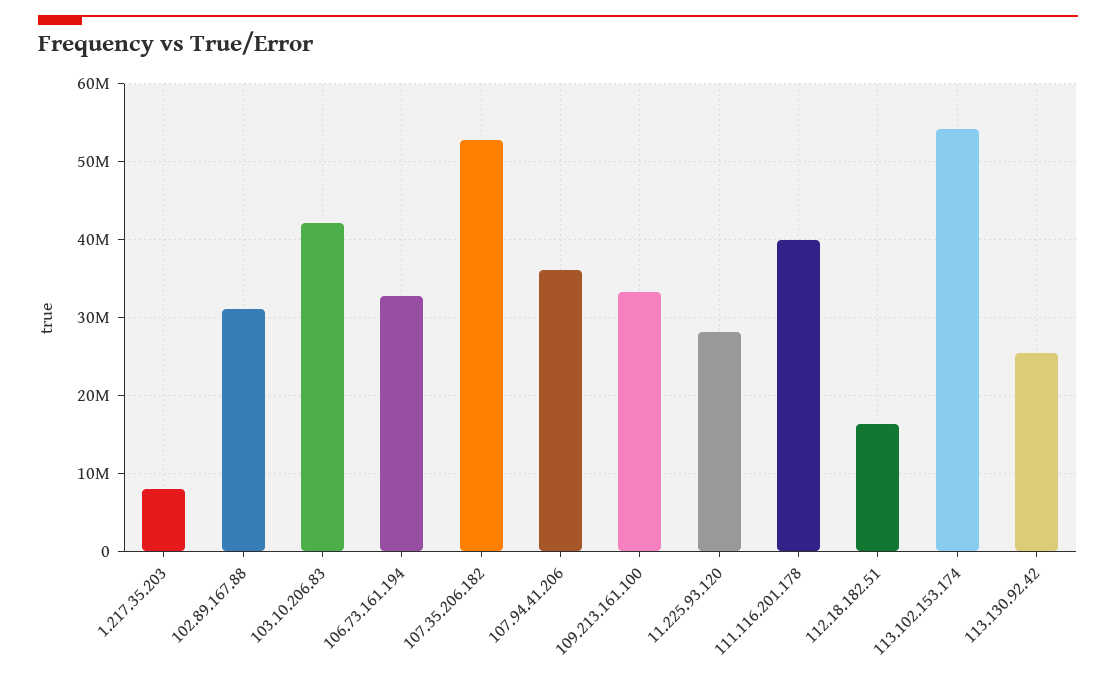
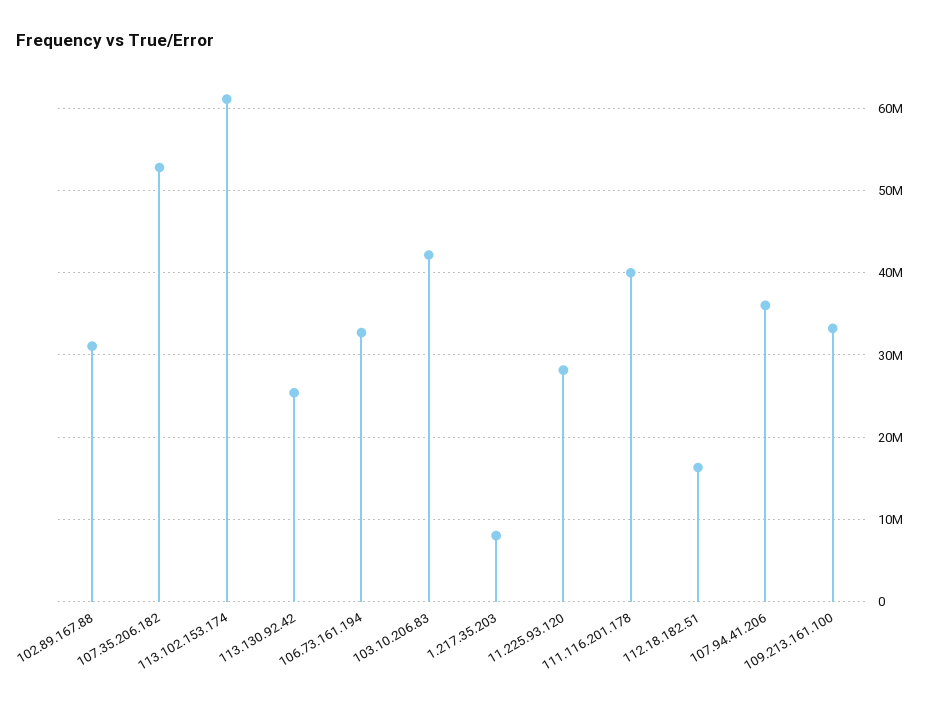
  {
    "1.217.35.203": 8000000,
    "102.89.167.88": 31000000,
    "103.10.206.83": 42000000,
    "106.73.161.194": 33000000,
    "107.35.206.182": 53000000,
    "107.94.41.206": 36000000,
    "109.213.161.100": 33000000,
    "11.225.93.120": 28000000,
    "111.116.201.178": 40000000,
    "112.18.182.51": 16000000,
-   "113.102.153.174": 54000000,
+   "113.102.153.174": 61000000,
    "113.130.92.42": 25000000
  }

